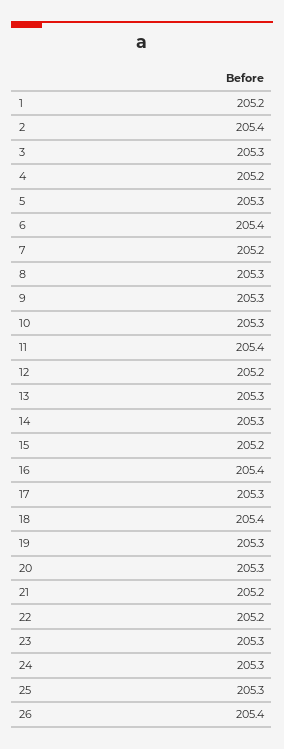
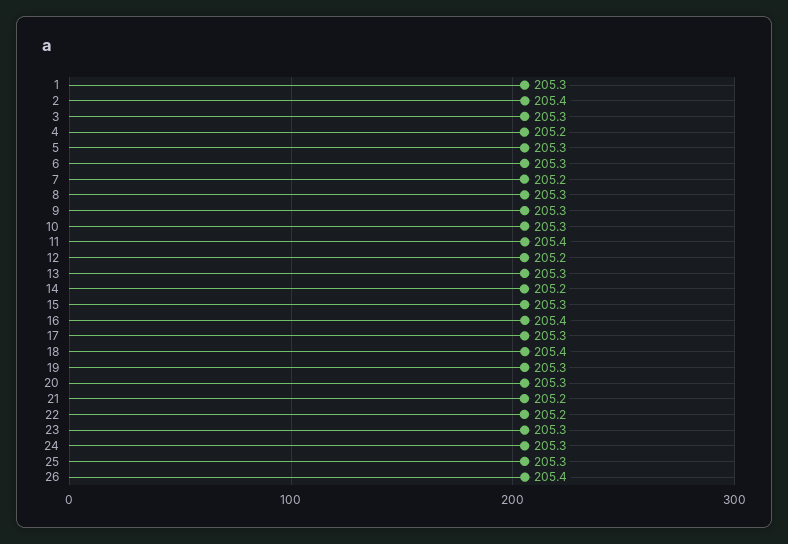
  {
-   "1": 205.2,
+   "1": 205.3,
    "2": 205.4,
    "3": 205.3,
    "4": 205.2,
    "5": 205.3,
-   "6": 205.4,
+   "6": 205.3,
    "7": 205.2,
    "8": 205.3,
    "9": 205.3,
    "10": 205.3,
    "11": 205.4,
    "12": 205.2,
    "13": 205.3,
-   "14": 205.3,
+   "14": 205.2,
-   "15": 205.2,
+   "15": 205.3,
    "16": 205.4,
    "17": 205.3,
    "18": 205.4,
    "19": 205.3,
    "20": 205.3,
    "21": 205.2,
    "22": 205.2,
    "23": 205.3,
    "24": 205.3,
    "25": 205.3,
    "26": 205.4
  }

